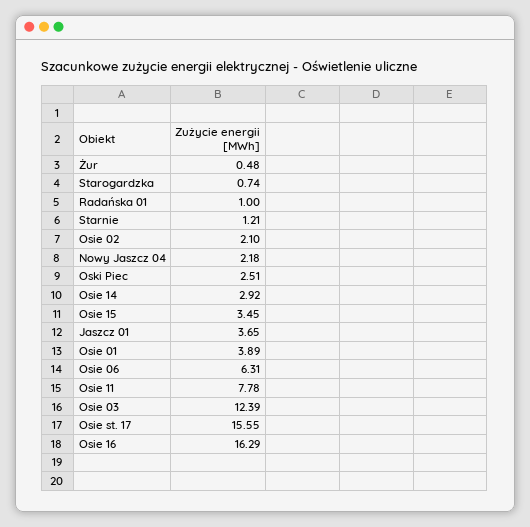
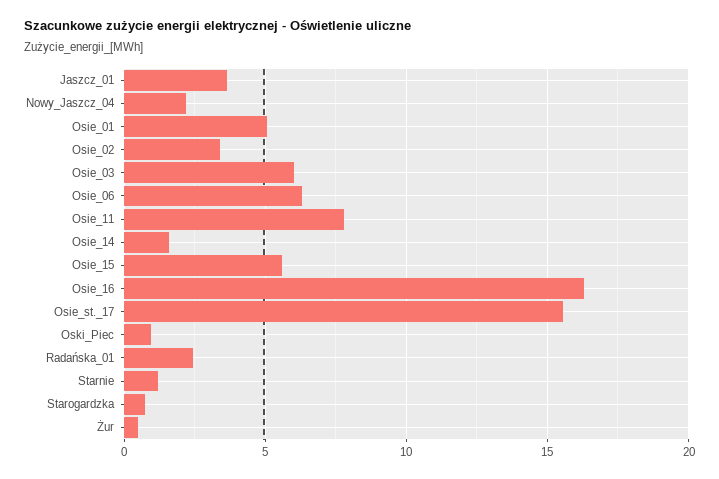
  {
    "Żur": 0.48,
    "Starogardzka": 0.74,
-   "Radańska 01": 1,
+   "Radańska 01": 2.5,
    "Starnie": 1.21,
-   "Osie 02": 2.1,
+   "Osie 02": 3.5,
    "Nowy Jaszcz 04": 2.18,
-   "Oski Piec": 2.51,
+   "Oski Piec": 1,
-   "Osie 14": 2.92,
+   "Osie 14": 1.5,
-   "Osie 15": 3.45,
+   "Osie 15": 5.5,
    "Jaszcz 01": 3.65,
-   "Osie 01": 3.89,
+   "Osie 01": 5,
    "Osie 06": 6.31,
    "Osie 11": 7.78,
-   "Osie 03": 12.39,
+   "Osie 03": 6,
    "Osie st. 17": 15.55,
    "Osie 16": 16.29
  }

